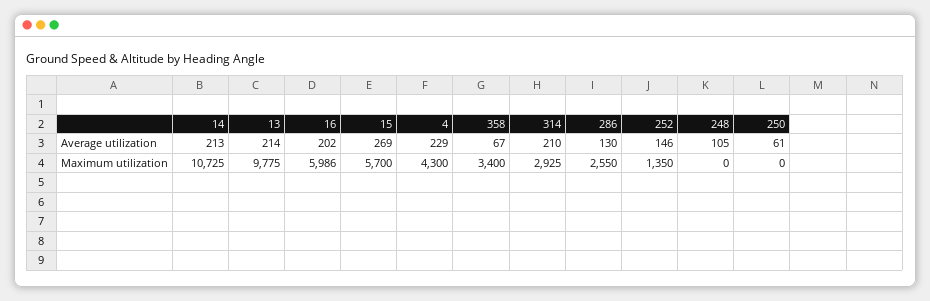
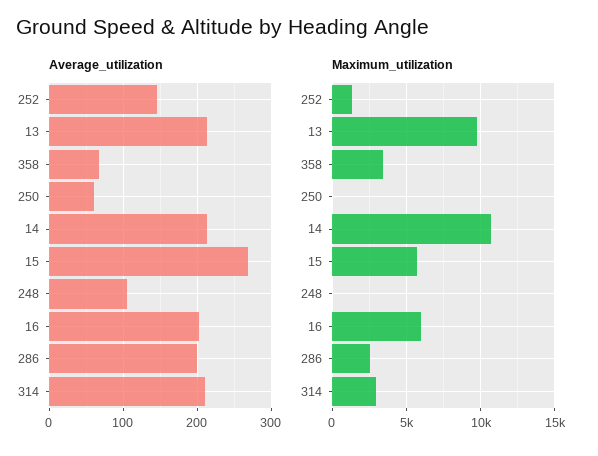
  {
    "Average utilization": {
      "14": 213,
      "13": 214,
      "16": 202,
      "15": 269,
-     "4": 229,
      "358": 67,
      "314": 210,
-     "286": 130,
+     "286": 200,
      "252": 146,
      "248": 105,
      "250": 61
    },
    "Maximum utilization": {
      "14": 10725,
      "13": 9775,
      "16": 5986,
      "15": 5700,
-     "4": 4300,
      "358": 3400,
      "314": 2925,
      "286": 2550,
      "252": 1350,
      "248": 0,
      "250": 0
    }
  }

